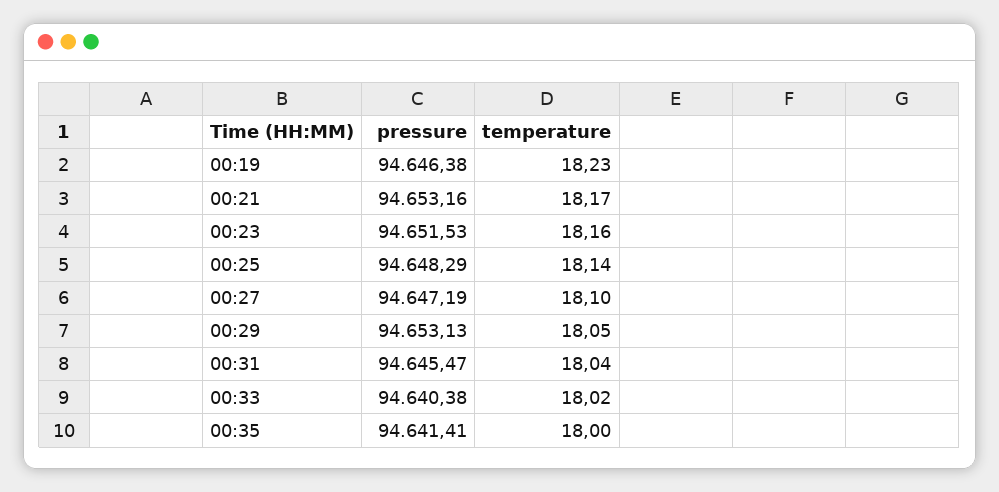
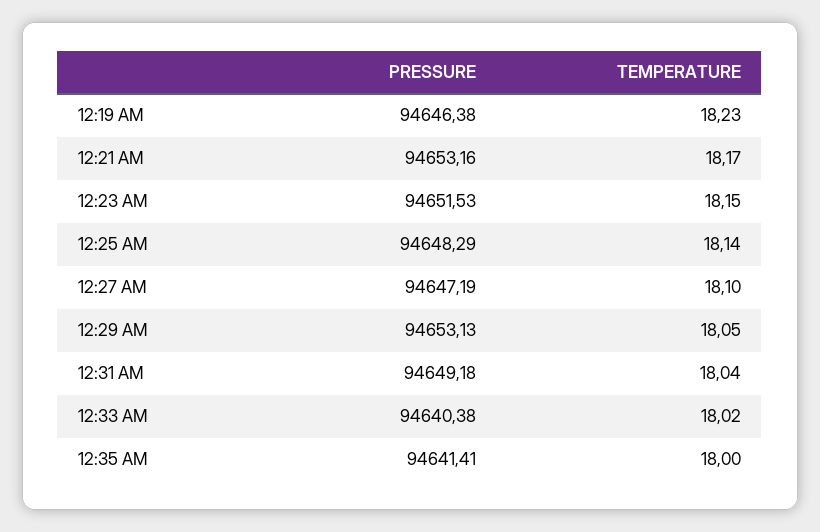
  {
    "pressure": {
      "00:19": 94646.38,
      "00:21": 94653.16,
      "00:23": 94651.53,
      "00:25": 94648.29,
      "00:27": 94647.19,
      "00:29": 94653.13,
-     "00:31": 94645.47,
+     "00:31": 94649.18,
      "00:33": 94640.38,
      "00:35": 94641.41
    },
    "temperature": {
      "00:19": 18.23,
      "00:21": 18.17,
-     "00:23": 18.16,
+     "00:23": 18.15,
      "00:25": 18.14,
      "00:27": 18.1,
      "00:29": 18.05,
      "00:31": 18.04,
      "00:33": 18.02,
      "00:35": 18
    }
  }

